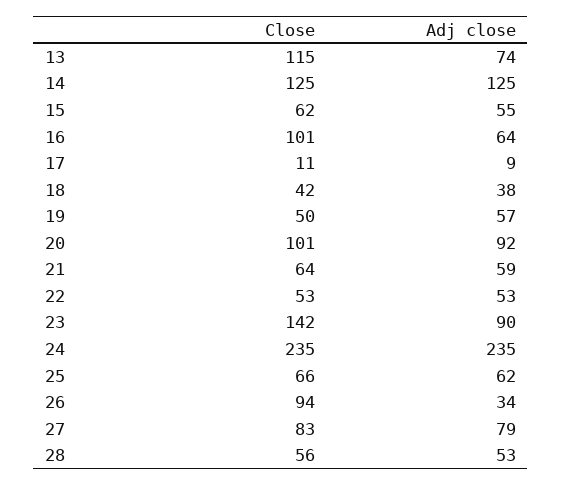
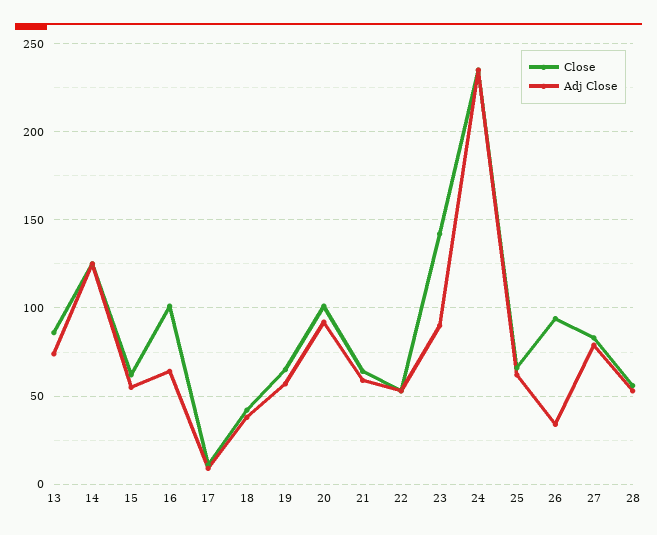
  {
    "Close": {
-     "13": 115,
+     "13": 85,
      "14": 125,
      "15": 62,
      "16": 101,
      "17": 11,
      "18": 42,
-     "19": 50,
+     "19": 65,
      "20": 101,
      "21": 64,
      "22": 53,
      "23": 142,
      "24": 235,
      "25": 66,
      "26": 94,
      "27": 83,
      "28": 56
    },
    "Adj close": {
      "13": 74,
      "14": 125,
      "15": 55,
      "16": 64,
      "17": 9,
      "18": 38,
      "19": 57,
      "20": 92,
      "21": 59,
      "22": 53,
      "23": 90,
      "24": 235,
      "25": 62,
      "26": 34,
      "27": 79,
      "28": 53
    }
  }

